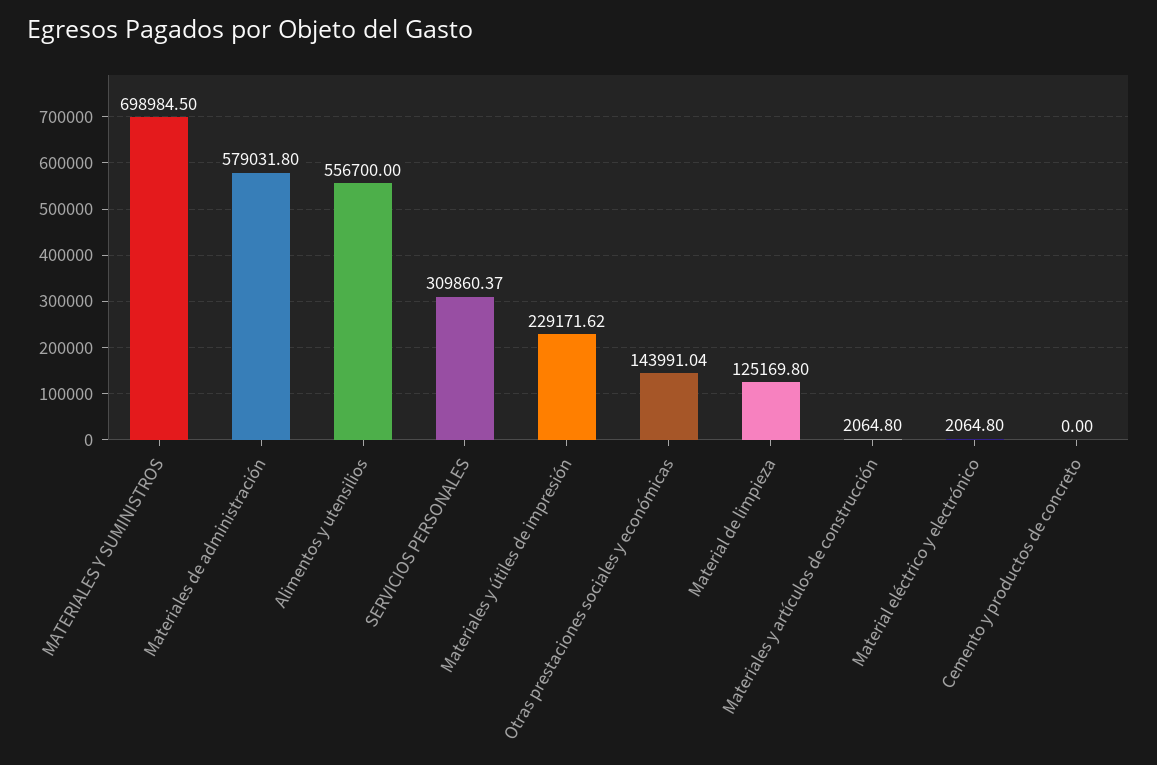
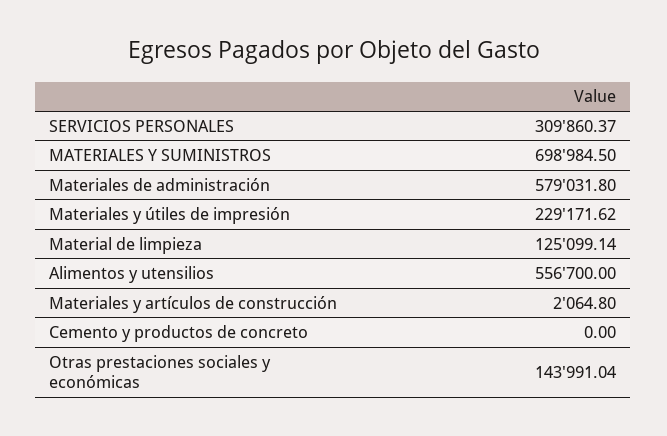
  {
    "MATERIALES Y SUMINISTROS": 698984.5,
    "Materiales de administración": 579031.8,
    "Alimentos y utensilios": 556700,
    "SERVICIOS PERSONALES": 309860.37,
    "Materiales y útiles de impresión": 229171.62,
    "Otras prestaciones sociales y económicas": 143991.04,
-   "Material de limpieza": 125169.8,
+   "Material de limpieza": 125099.14,
    "Materiales y artículos de construcción": 2064.8,
-   "Material eléctrico y electrónico": 2064.8,
    "Cemento y productos de concreto": 0
  }

